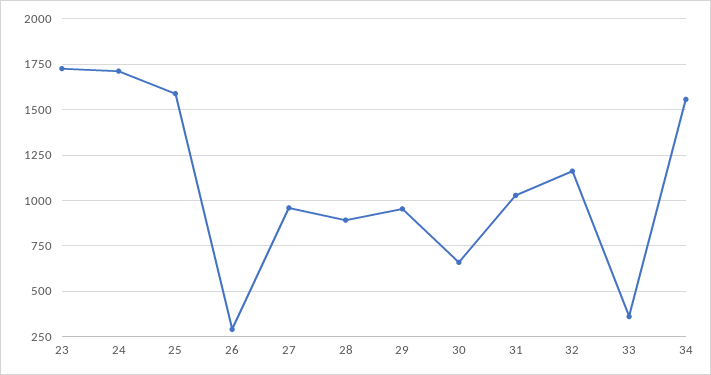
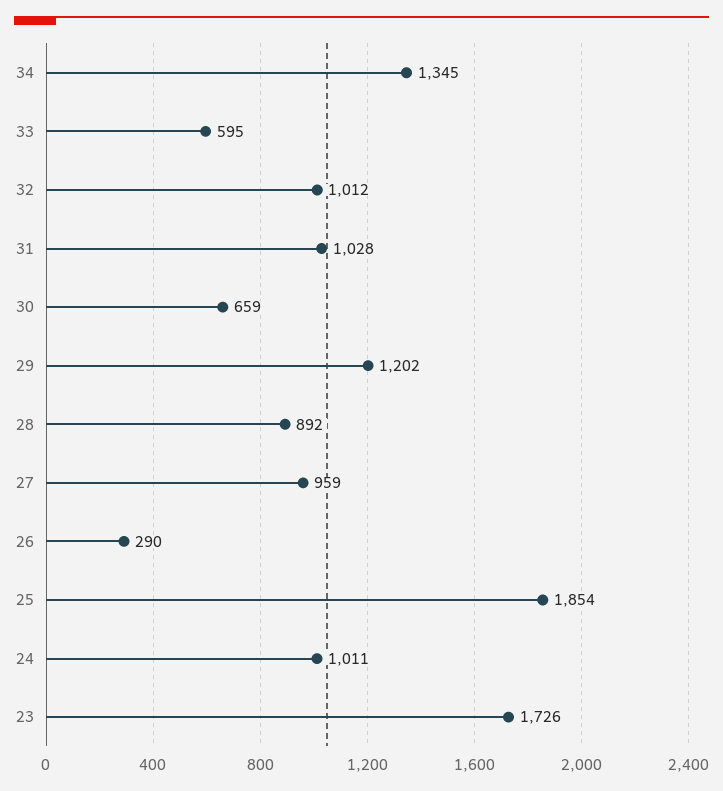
  {
    "23": 1726,
-   "24": 1700,
+   "24": 1011,
-   "25": 1600,
+   "25": 1854,
    "26": 290,
    "27": 959,
    "28": 892,
-   "29": 950,
+   "29": 1202,
    "30": 659,
    "31": 1028,
-   "32": 1150,
+   "32": 1012,
-   "33": 350,
+   "33": 595,
-   "34": 1550
+   "34": 1345
  }

